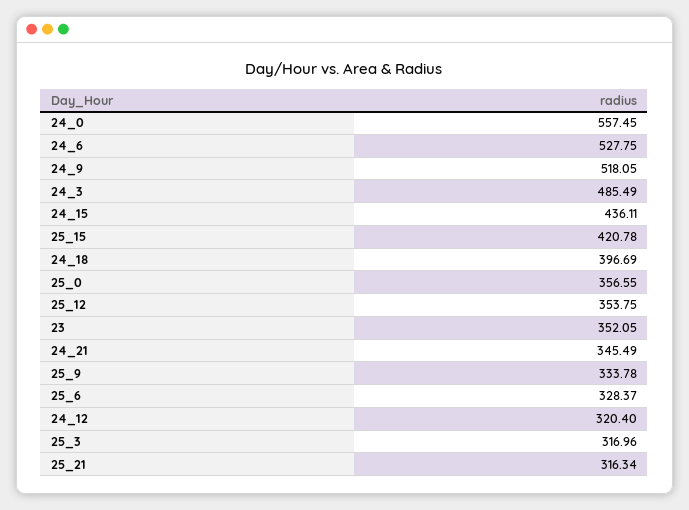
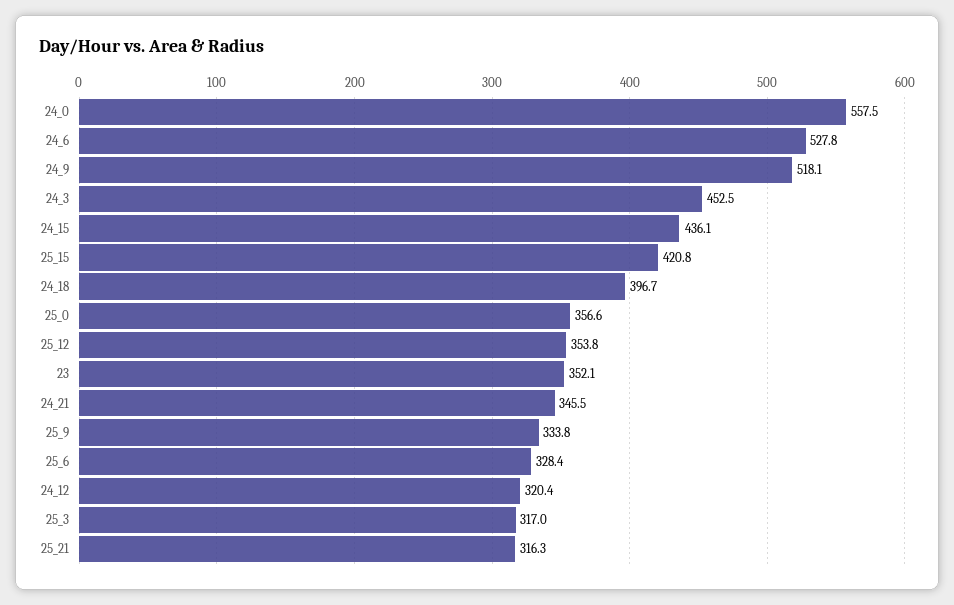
  {
    "24_0": 557.45,
    "24_6": 527.75,
    "24_9": 518.05,
-   "24_3": 485.49,
+   "24_3": 452.5,
    "24_15": 436.11,
    "25_15": 420.78,
    "24_18": 396.69,
    "25_0": 356.55,
    "25_12": 353.75,
    "23": 352.05,
    "24_21": 345.49,
    "25_9": 333.78,
    "25_6": 328.37,
    "24_12": 320.4,
    "25_3": 316.96,
    "25_21": 316.34
  }

